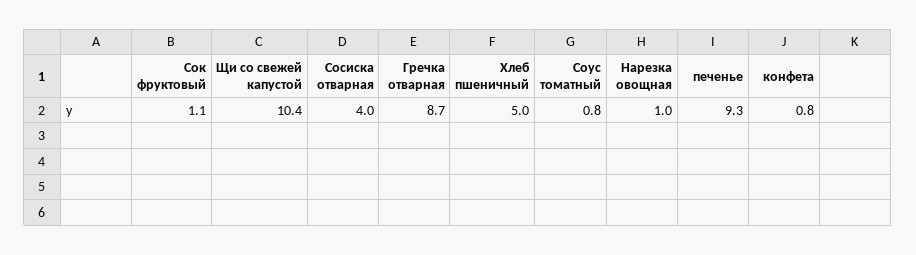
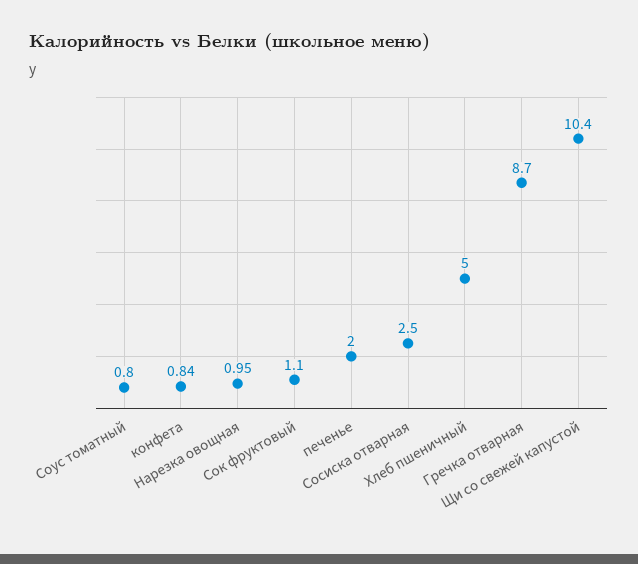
  {
    "Сок фруктовый": 1.1,
    "Щи со свежей капустой": 10.4,
-   "Сосиска отварная": 4,
+   "Сосиска отварная": 2.5,
    "Гречка отварная": 8.7,
    "Хлеб пшеничный": 5,
    "Соус томатный": 0.8,
    "Нарезка овощная": 0.95,
-   "печенье": 9.3,
+   "печенье": 2,
    "конфета": 0.84
  }

